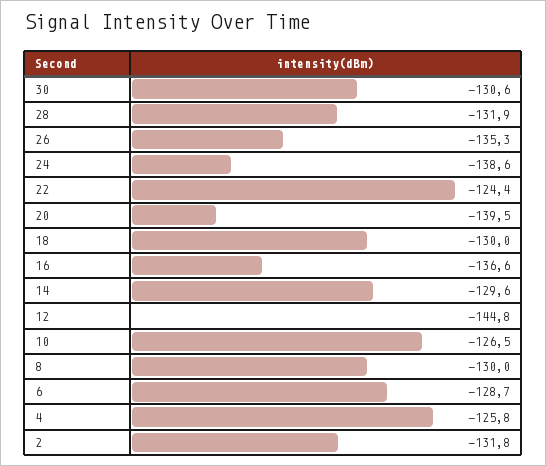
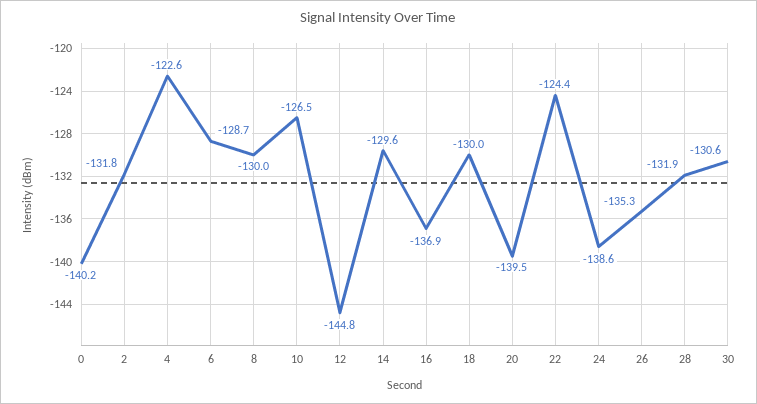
  {
    "30": -130.6,
    "28": -131.9,
    "26": -135.3,
    "24": -138.6,
    "22": -124.4,
    "20": -139.5,
    "18": -130,
-   "16": -136.6,
+   "16": -136.9,
    "14": -129.6,
    "12": -144.8,
    "10": -126.5,
    "8": -130,
    "6": -128.7,
-   "4": -125.8,
+   "4": -122.6,
-   "2": -131.8
+   "2": -131.8,
+   "0": -140.2
  }

